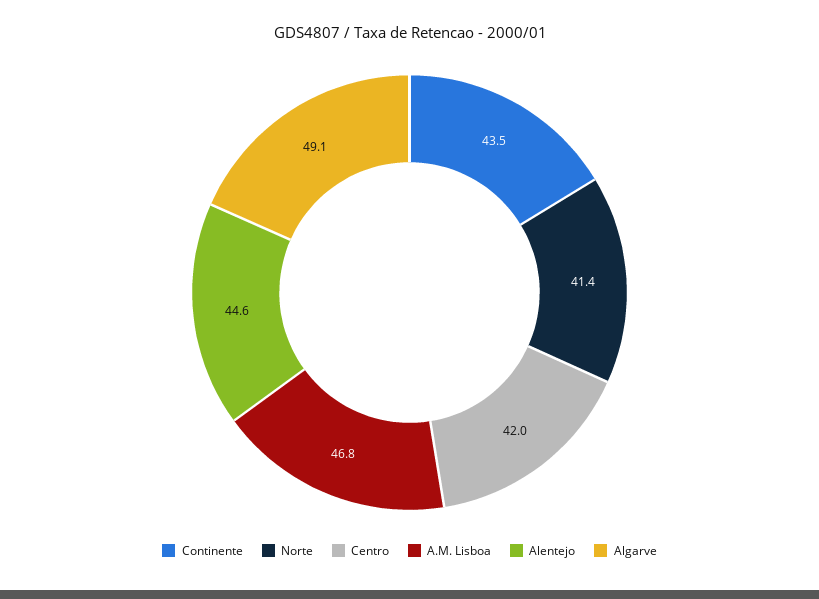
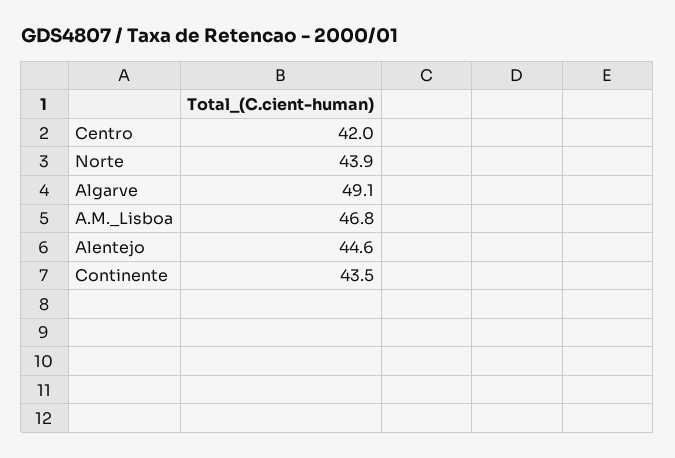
  {
    "Continente": 43.5,
-   "Norte": 41.4,
+   "Norte": 43.9,
    "Centro": 42,
    "A.M. Lisboa": 46.8,
    "Alentejo": 44.6,
    "Algarve": 49.1
  }

